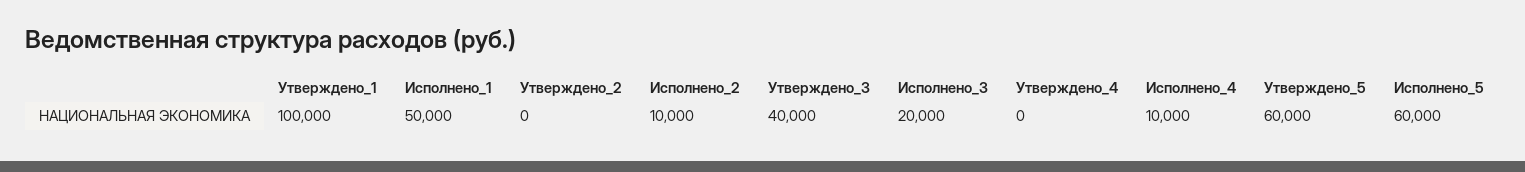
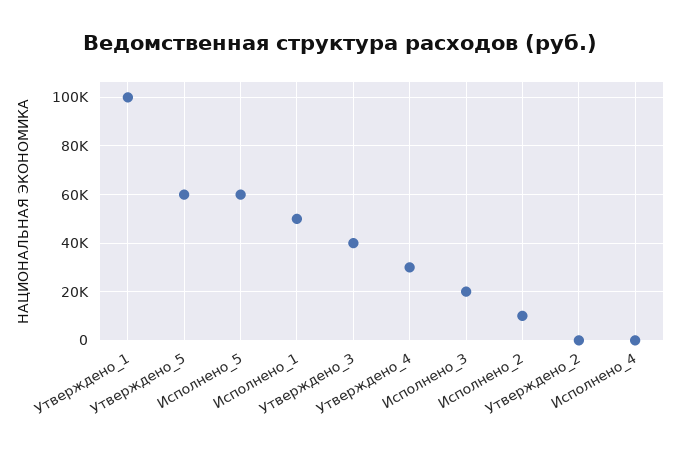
  {
    "Утверждено_1": 100000,
    "Исполнено_1": 50000,
    "Утверждено_2": 0,
    "Исполнено_2": 10000,
    "Утверждено_3": 40000,
    "Исполнено_3": 20000,
-   "Утверждено_4": 0,
+   "Утверждено_4": 30000,
-   "Исполнено_4": 10000,
+   "Исполнено_4": 0,
    "Утверждено_5": 60000,
    "Исполнено_5": 60000
  }

